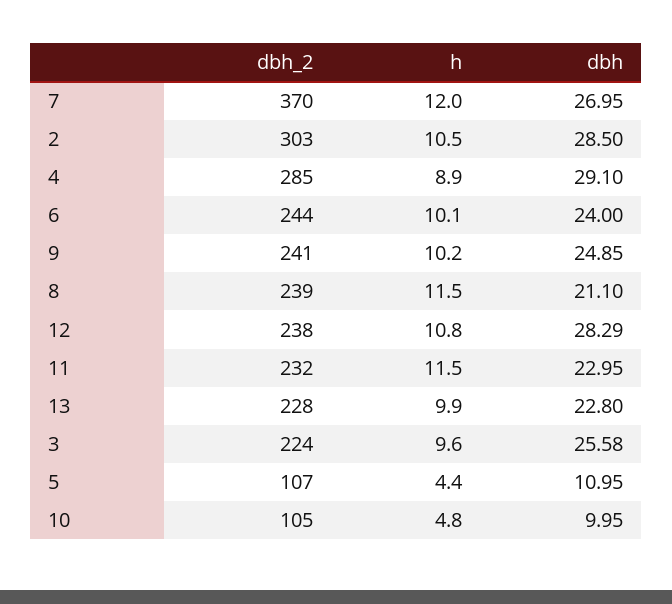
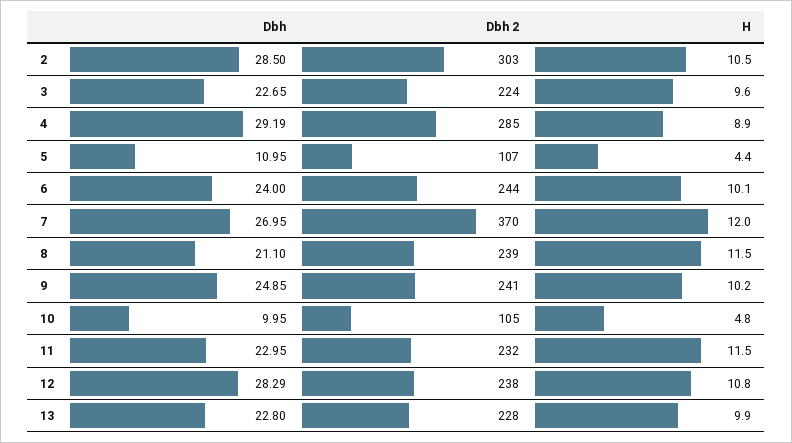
  {
    "dbh_2": {
      "7": 370,
      "2": 303,
      "4": 285,
      "6": 244,
      "9": 241,
      "8": 239,
      "12": 238,
      "11": 232,
      "13": 228,
      "3": 224,
      "5": 107,
      "10": 105
    },
    "h": {
      "7": 12,
      "2": 10.5,
      "4": 8.9,
      "6": 10.1,
      "9": 10.2,
      "8": 11.5,
      "12": 10.8,
      "11": 11.5,
      "13": 9.9,
      "3": 9.6,
      "5": 4.4,
      "10": 4.8
    },
    "dbh": {
      "7": 26.95,
      "2": 28.5,
-     "4": 29.1,
+     "4": 29.19,
      "6": 24,
      "9": 24.85,
      "8": 21.1,
      "12": 28.29,
      "11": 22.95,
      "13": 22.8,
-     "3": 25.58,
+     "3": 22.65,
      "5": 10.95,
      "10": 9.95
    }
  }

